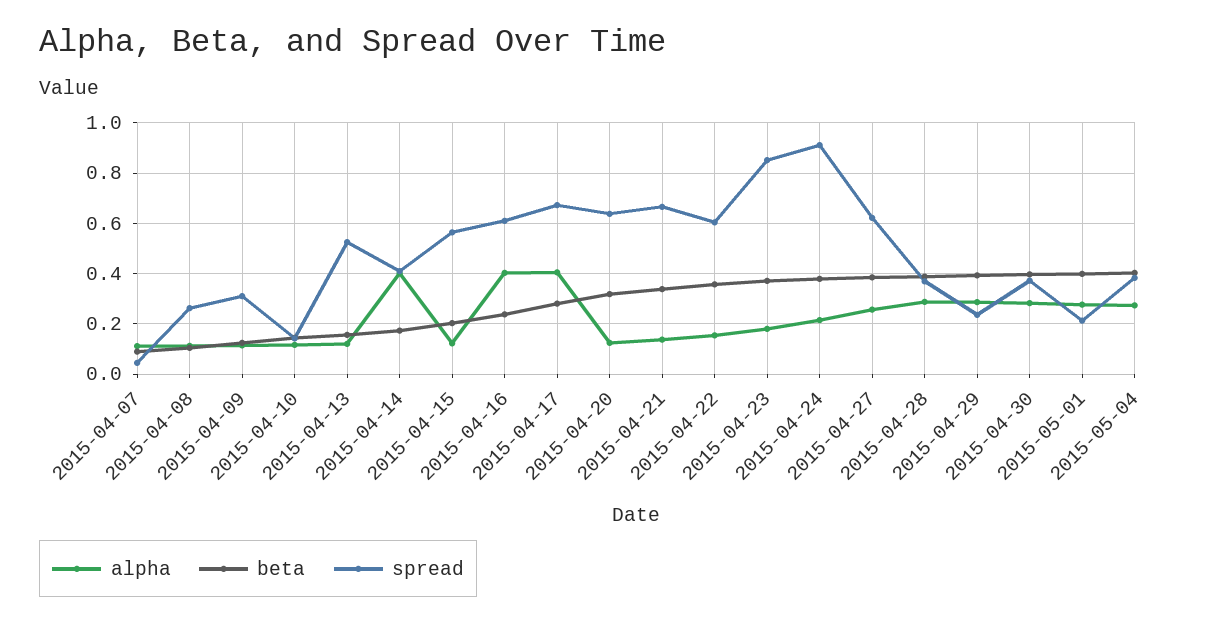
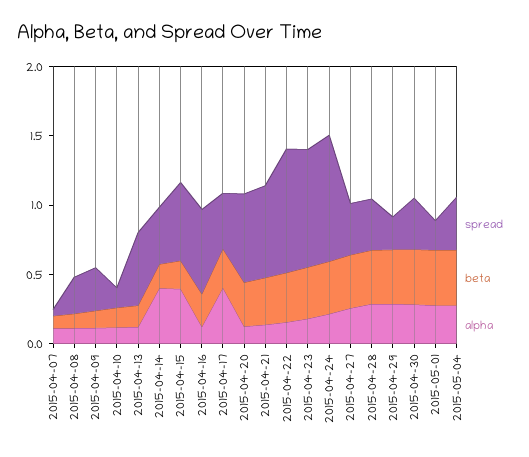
  {
    "alpha": {
      "2015-04-07": 0.1,
      "2015-04-08": 0.1,
      "2015-04-09": 0.125,
      "2015-04-10": 0.125,
      "2015-04-13": 0.125,
      "2015-04-14": 0.4,
-     "2015-04-15": 0.125,
+     "2015-04-15": 0.4,
-     "2015-04-16": 0.4,
+     "2015-04-16": 0.1,
      "2015-04-17": 0.4,
      "2015-04-20": 0.125,
      "2015-04-21": 0.125,
      "2015-04-22": 0.15,
      "2015-04-23": 0.175,
      "2015-04-24": 0.225,
      "2015-04-27": 0.25,
      "2015-04-28": 0.275,
      "2015-04-29": 0.275,
      "2015-04-30": 0.275,
      "2015-05-01": 0.275,
      "2015-05-04": 0.275
    },
    "beta": {
      "2015-04-07": 0.1,
      "2015-04-08": 0.1,
      "2015-04-09": 0.125,
      "2015-04-10": 0.15,
      "2015-04-13": 0.15,
      "2015-04-14": 0.175,
      "2015-04-15": 0.2,
      "2015-04-16": 0.25,
      "2015-04-17": 0.275,
      "2015-04-20": 0.325,
      "2015-04-21": 0.35,
      "2015-04-22": 0.35,
      "2015-04-23": 0.375,
      "2015-04-24": 0.375,
      "2015-04-27": 0.375,
      "2015-04-28": 0.4,
      "2015-04-29": 0.4,
      "2015-04-30": 0.4,
      "2015-05-01": 0.4,
      "2015-05-04": 0.4
    },
    "spread": {
      "2015-04-07": 0.05,
      "2015-04-08": 0.275,
      "2015-04-09": 0.3,
      "2015-04-10": 0.15,
      "2015-04-13": 0.525,
      "2015-04-14": 0.4,
      "2015-04-15": 0.575,
      "2015-04-16": 0.6,
-     "2015-04-17": 0.675,
+     "2015-04-17": 0.4,
      "2015-04-20": 0.65,
      "2015-04-21": 0.675,
-     "2015-04-22": 0.6,
+     "2015-04-22": 0.9,
      "2015-04-23": 0.85,
      "2015-04-24": 0.9,
-     "2015-04-27": 0.625,
+     "2015-04-27": 0.4,
      "2015-04-28": 0.375,
      "2015-04-29": 0.225,
      "2015-04-30": 0.375,
      "2015-05-01": 0.225,
      "2015-05-04": 0.375
    }
  }

